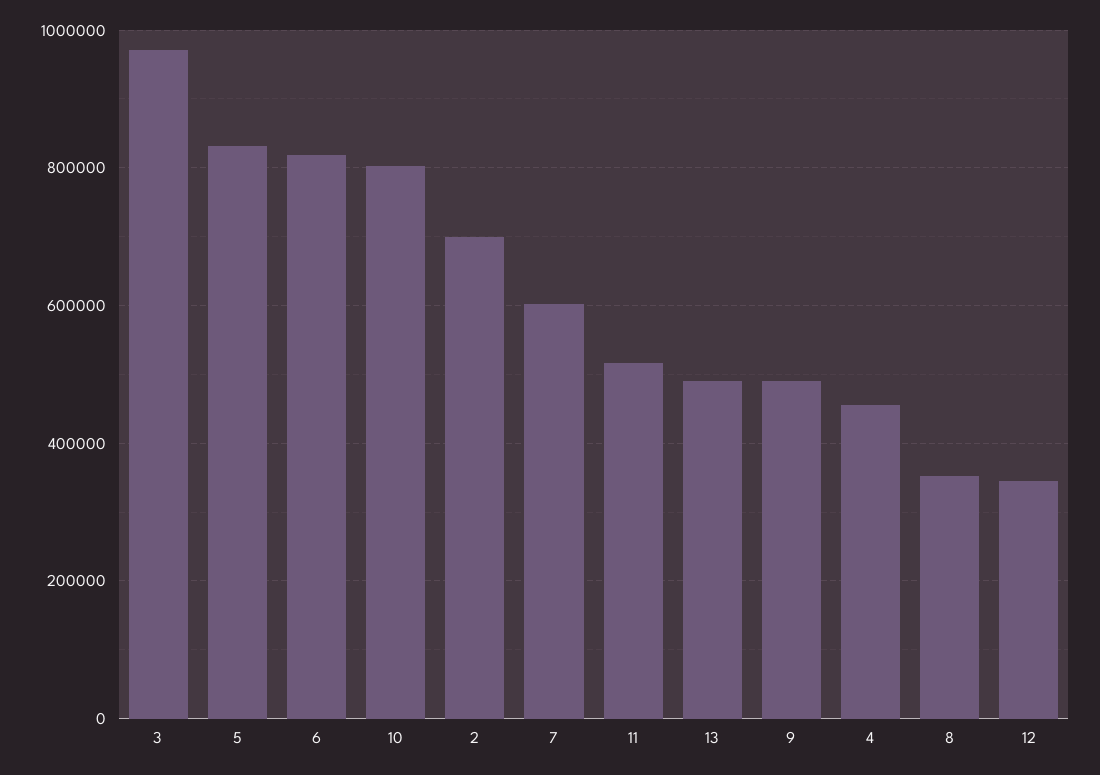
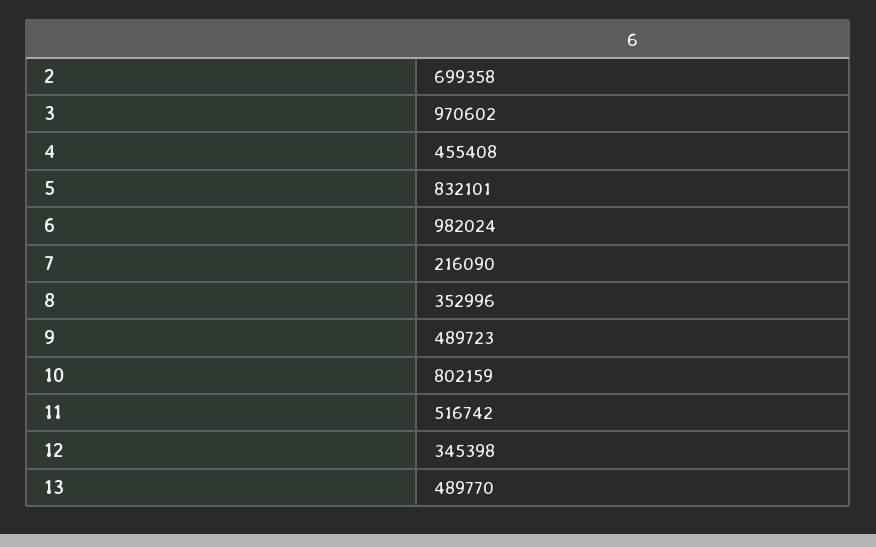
  {
    "3": 970602,
    "5": 832101,
-   "6": 820000,
+   "6": 982024,
    "10": 802159,
    "2": 699358,
-   "7": 600000,
+   "7": 216090,
    "11": 516742,
    "13": 489770,
    "9": 489723,
    "4": 455408,
    "8": 352996,
    "12": 345398
  }

